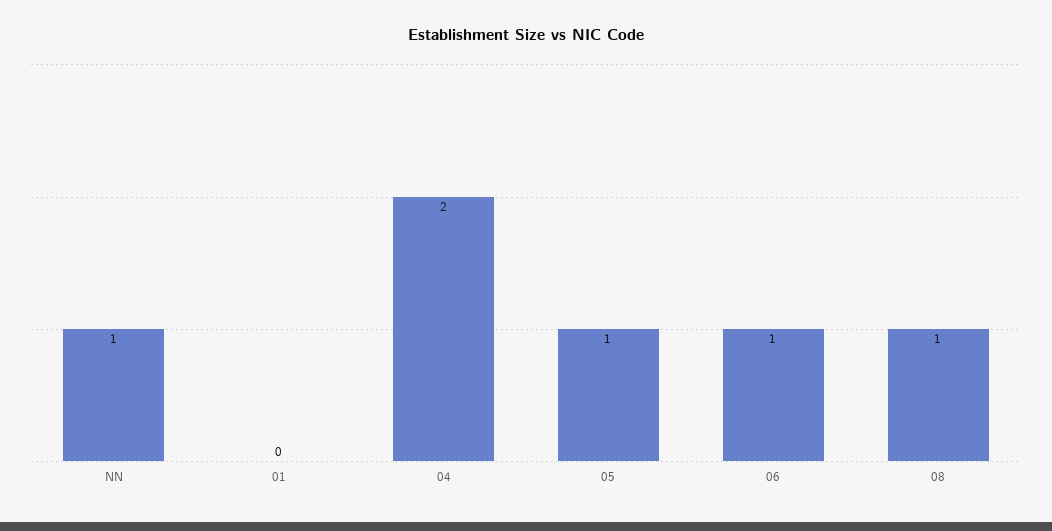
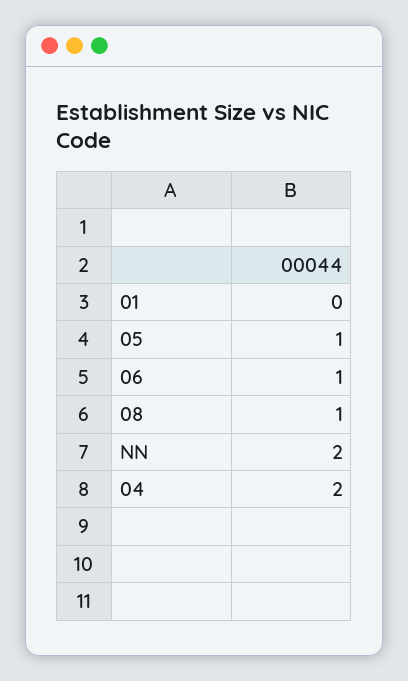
  {
-   "NN": 1,
+   "NN": 2,
    "01": 0,
    "04": 2,
    "05": 1,
    "06": 1,
    "08": 1
  }

